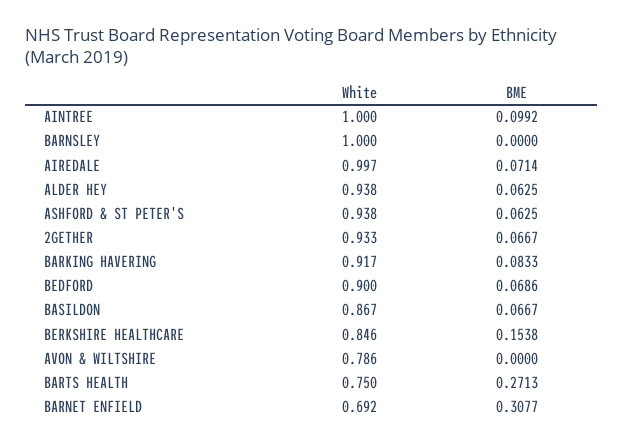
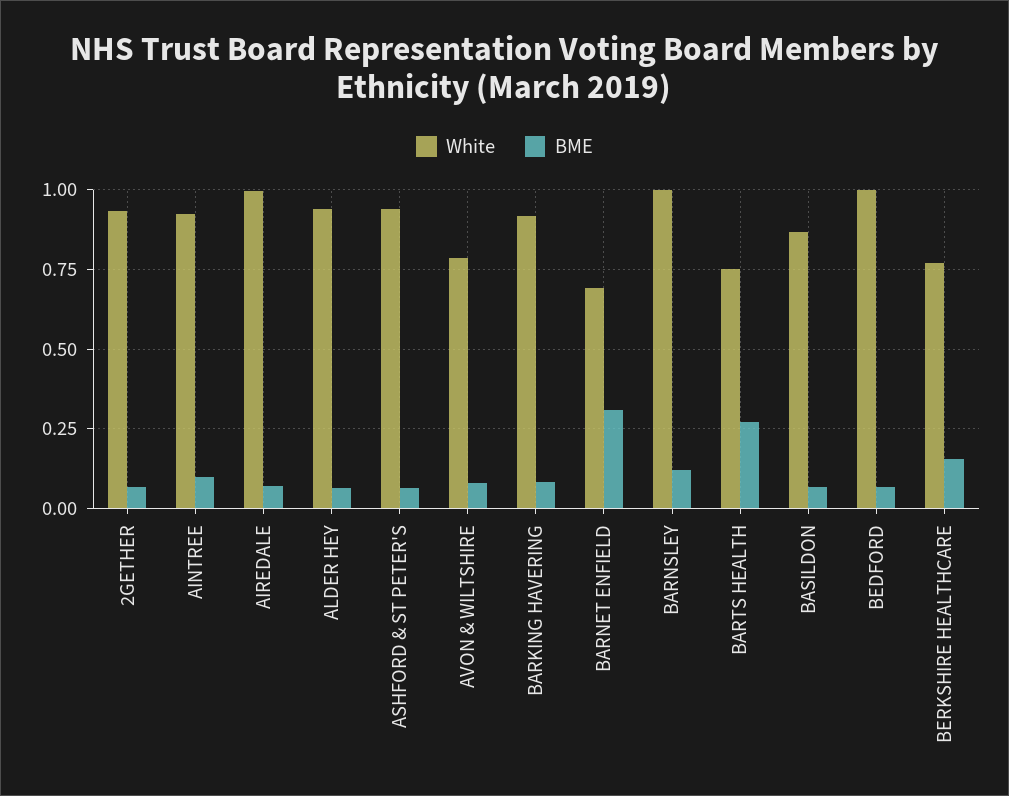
  {
    "White": {
-     "AINTREE": 1,
+     "AINTREE": 0.925,
      "BARNSLEY": 1,
      "AIREDALE": 0.997,
      "ALDER HEY": 0.938,
      "ASHFORD & ST PETER'S": 0.938,
      "2GETHER": 0.933,
      "BARKING HAVERING": 0.917,
-     "BEDFORD": 0.9,
+     "BEDFORD": 1,
      "BASILDON": 0.867,
-     "BERKSHIRE HEALTHCARE": 0.846,
+     "BERKSHIRE HEALTHCARE": 0.775,
      "AVON & WILTSHIRE": 0.786,
      "BARTS HEALTH": 0.75,
      "BARNET ENFIELD": 0.692
    },
    "BME": {
      "AINTREE": 0.0992,
-     "BARNSLEY": 0,
+     "BARNSLEY": 0.125,
      "AIREDALE": 0.0714,
      "ALDER HEY": 0.0625,
      "ASHFORD & ST PETER'S": 0.0625,
      "2GETHER": 0.0667,
      "BARKING HAVERING": 0.0833,
      "BEDFORD": 0.0686,
      "BASILDON": 0.0667,
      "BERKSHIRE HEALTHCARE": 0.1538,
-     "AVON & WILTSHIRE": 0,
+     "AVON & WILTSHIRE": 0.075,
      "BARTS HEALTH": 0.2713,
      "BARNET ENFIELD": 0.3077
    }
  }

